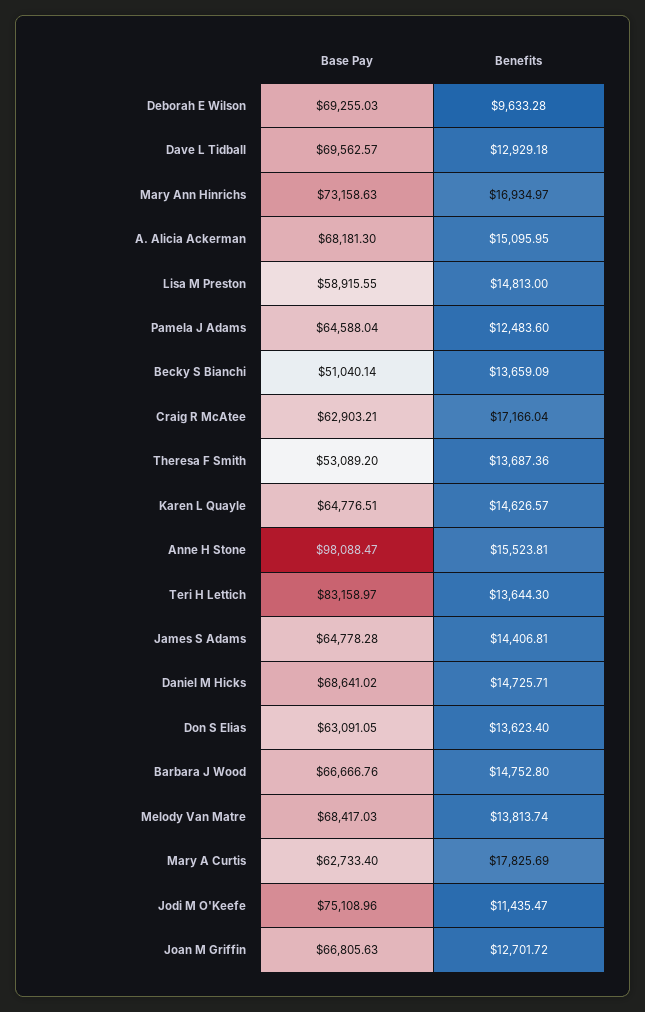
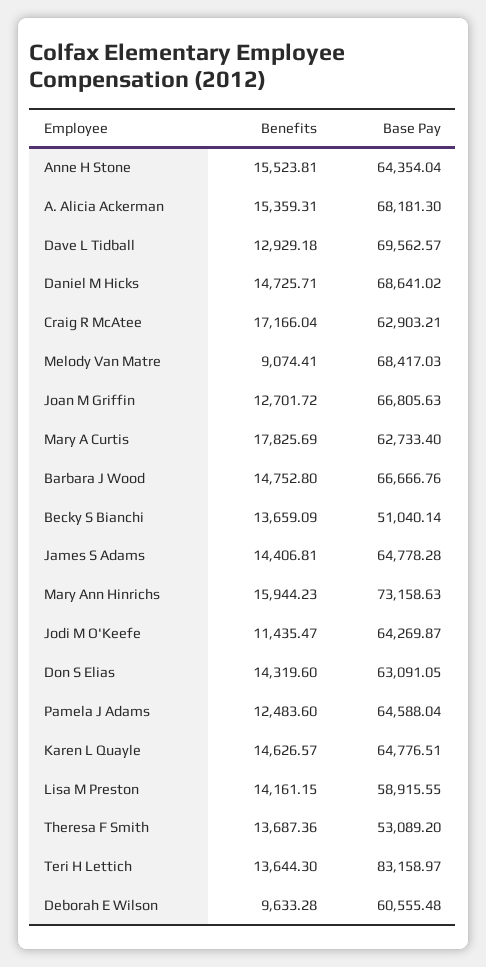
  {
    "Base Pay": {
-     "Deborah E Wilson": 69255.03,
+     "Deborah E Wilson": 60555.48,
      "Dave L Tidball": 69562.57,
      "Mary Ann Hinrichs": 73158.63,
      "A. Alicia Ackerman": 68181.3,
      "Lisa M Preston": 58915.55,
      "Pamela J Adams": 64588.04,
      "Becky S Bianchi": 51040.14,
      "Craig R McAtee": 62903.21,
      "Theresa F Smith": 53089.2,
      "Karen L Quayle": 64776.51,
-     "Anne H Stone": 98088.47,
+     "Anne H Stone": 64354.04,
      "Teri H Lettich": 83158.97,
      "James S Adams": 64778.28,
      "Daniel M Hicks": 68641.02,
      "Don S Elias": 63091.05,
      "Barbara J Wood": 66666.76,
      "Melody Van Matre": 68417.03,
      "Mary A Curtis": 62733.4,
-     "Jodi M O'Keefe": 75108.96,
+     "Jodi M O'Keefe": 64269.87,
      "Joan M Griffin": 66805.63
    },
    "Benefits": {
      "Deborah E Wilson": 9633.28,
      "Dave L Tidball": 12929.18,
-     "Mary Ann Hinrichs": 16934.97,
+     "Mary Ann Hinrichs": 15944.23,
-     "A. Alicia Ackerman": 15095.95,
+     "A. Alicia Ackerman": 15359.31,
-     "Lisa M Preston": 14813,
+     "Lisa M Preston": 14161.15,
      "Pamela J Adams": 12483.6,
      "Becky S Bianchi": 13659.09,
      "Craig R McAtee": 17166.04,
      "Theresa F Smith": 13687.36,
      "Karen L Quayle": 14626.57,
      "Anne H Stone": 15523.81,
      "Teri H Lettich": 13644.3,
      "James S Adams": 14406.81,
      "Daniel M Hicks": 14725.71,
-     "Don S Elias": 13623.4,
+     "Don S Elias": 14319.6,
      "Barbara J Wood": 14752.8,
-     "Melody Van Matre": 13813.74,
+     "Melody Van Matre": 9074.41,
      "Mary A Curtis": 17825.69,
      "Jodi M O'Keefe": 11435.47,
      "Joan M Griffin": 12701.72
    }
  }

